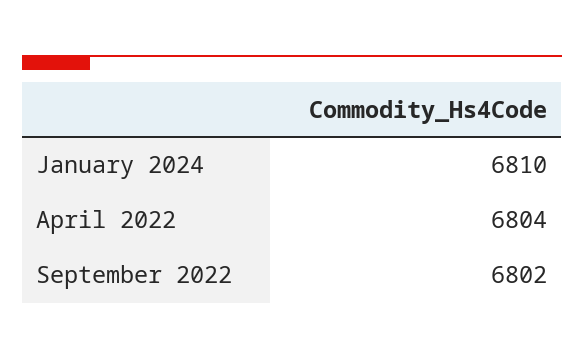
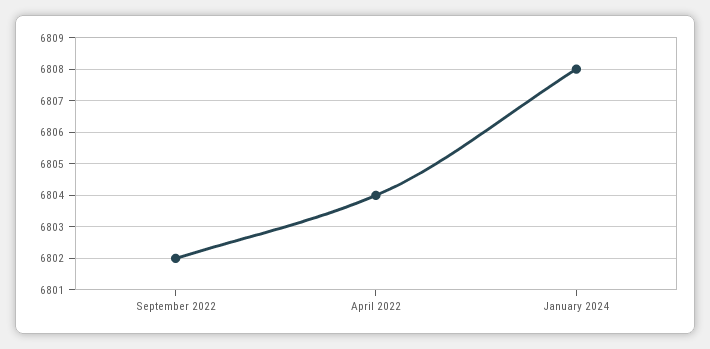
  {
-   "January 2024": 6810,
+   "January 2024": 6808,
    "April 2022": 6804,
    "September 2022": 6802
  }

